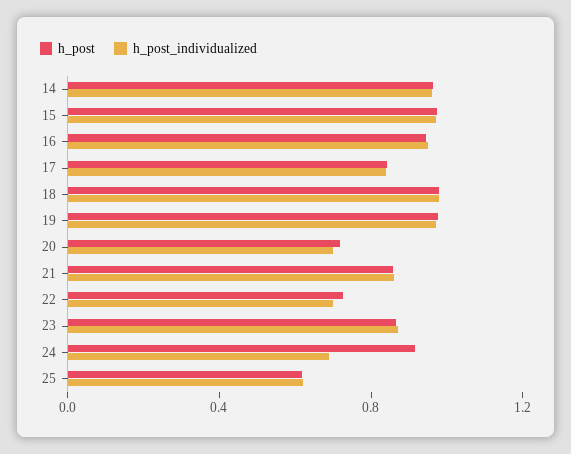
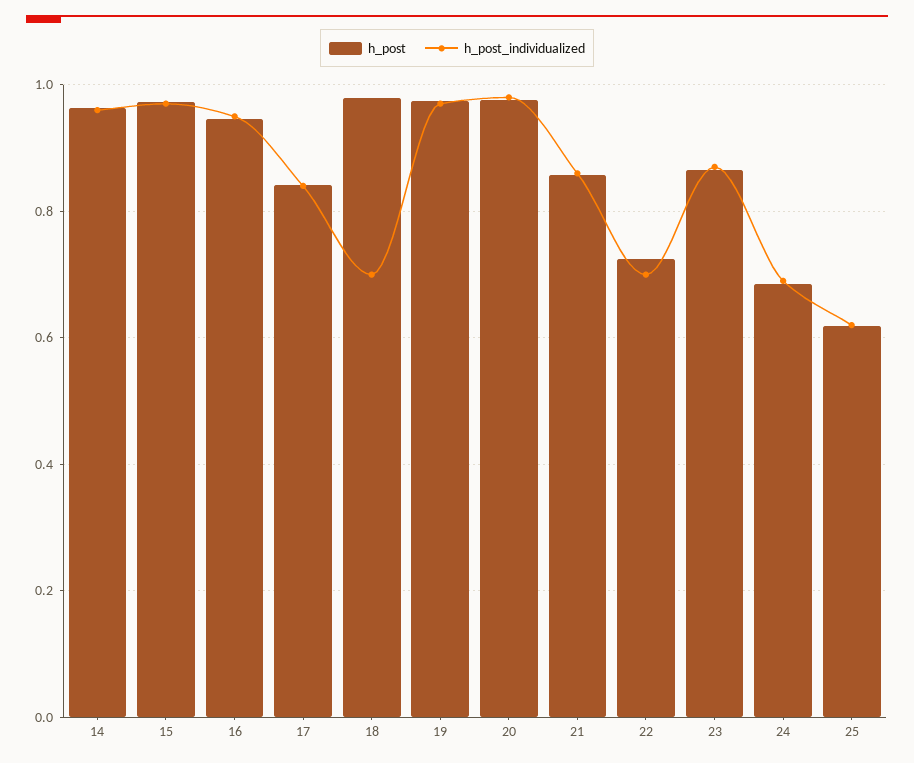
  {
    "h_post": {
      "14": 0.96,
      "15": 0.98,
      "16": 0.94,
      "17": 0.84,
      "18": 0.98,
      "19": 0.98,
-     "20": 0.7,
+     "20": 0.98,
      "21": 0.86,
      "22": 0.72,
      "23": 0.86,
-     "24": 0.9,
+     "24": 0.68,
      "25": 0.62
    },
    "h_post_individualized": {
      "14": 0.96,
      "15": 0.98,
      "16": 0.96,
      "17": 0.84,
-     "18": 1,
+     "18": 0.7,
      "19": 0.98,
-     "20": 0.7,
+     "20": 0.98,
      "21": 0.86,
      "22": 0.7,
      "23": 0.88,
      "24": 0.7,
      "25": 0.62
    }
  }

